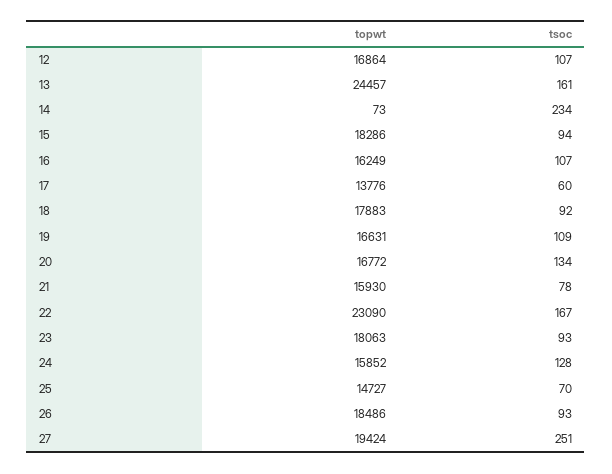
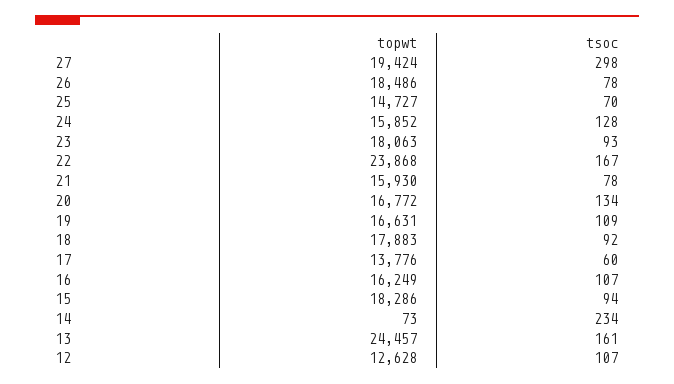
  {
    "topwt": {
-     "12": 16864,
+     "12": 12628,
      "13": 24457,
      "14": 73,
      "15": 18286,
      "16": 16249,
      "17": 13776,
      "18": 17883,
      "19": 16631,
      "20": 16772,
      "21": 15930,
-     "22": 23090,
+     "22": 23868,
      "23": 18063,
      "24": 15852,
      "25": 14727,
      "26": 18486,
      "27": 19424
    },
    "tsoc": {
      "12": 107,
      "13": 161,
      "14": 234,
      "15": 94,
      "16": 107,
      "17": 60,
      "18": 92,
      "19": 109,
      "20": 134,
      "21": 78,
      "22": 167,
      "23": 93,
      "24": 128,
      "25": 70,
-     "26": 93,
+     "26": 78,
-     "27": 251
+     "27": 298
    }
  }

